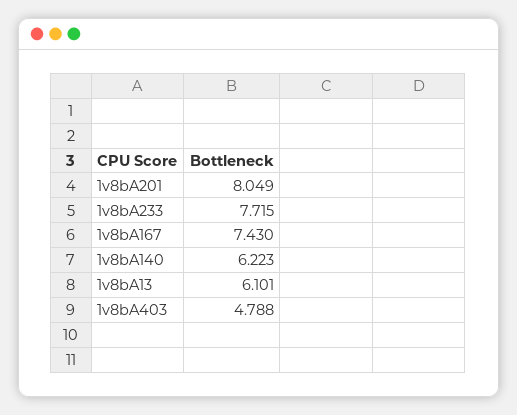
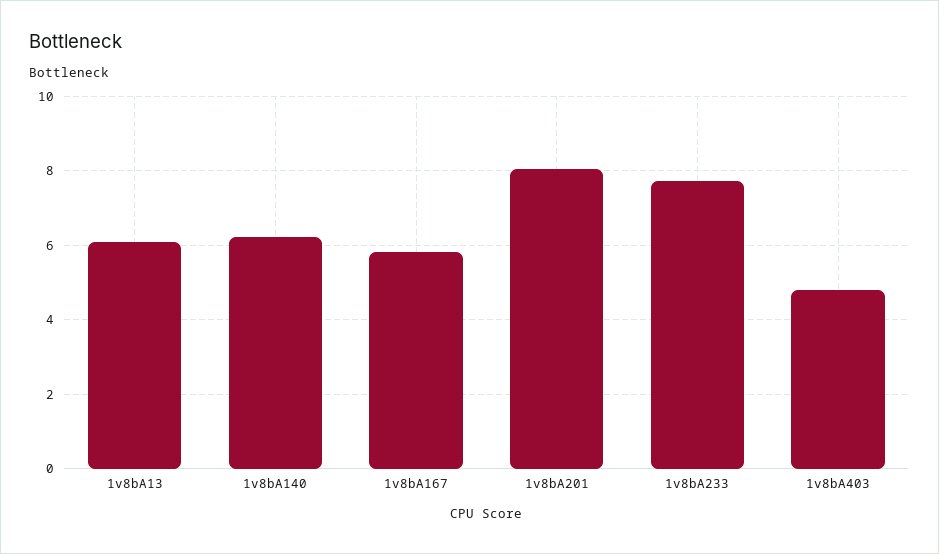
  {
    "1v8bA201": 8.049,
    "1v8bA233": 7.715,
-   "1v8bA167": 7.43,
+   "1v8bA167": 5.8,
    "1v8bA140": 6.223,
    "1v8bA13": 6.101,
    "1v8bA403": 4.788
  }

